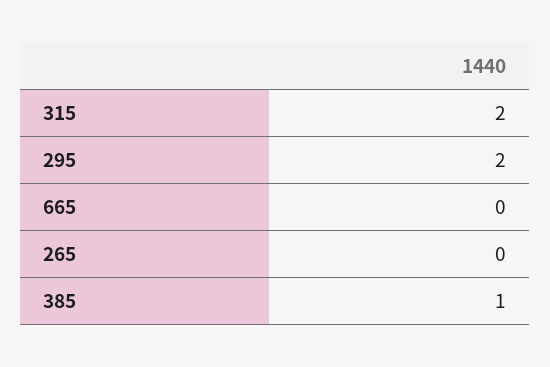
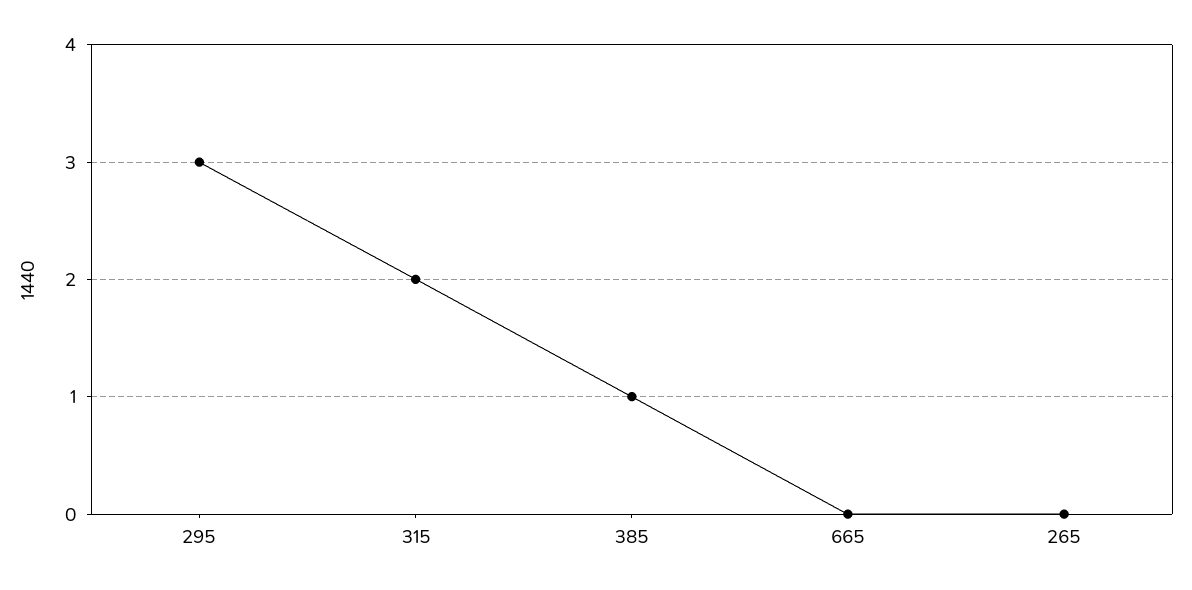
  {
    "315": 2,
-   "295": 2,
+   "295": 3,
    "665": 0,
    "265": 0,
    "385": 1
  }

